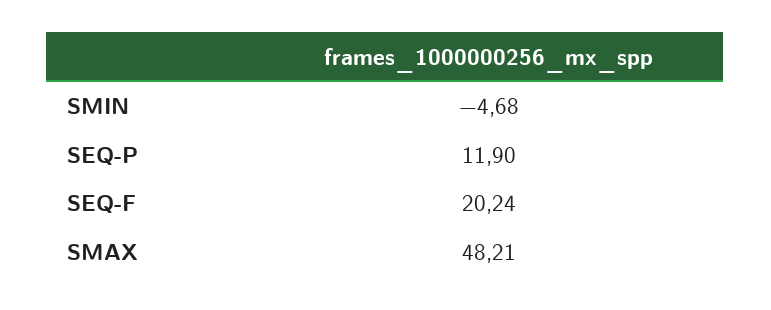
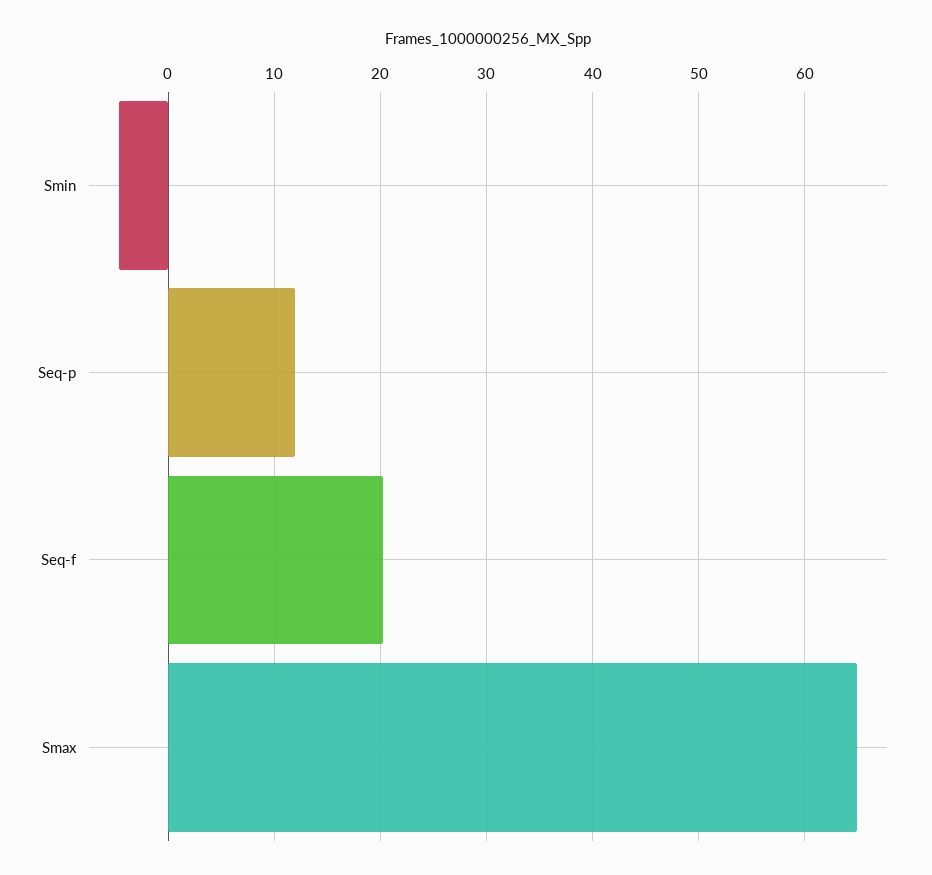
  {
    "SMIN": -4.68,
    "SEQ-P": 11.9,
    "SEQ-F": 20.24,
-   "SMAX": 48.21
+   "SMAX": 65
  }

